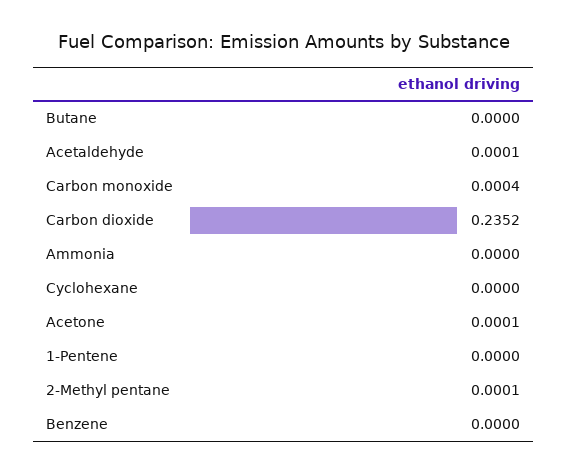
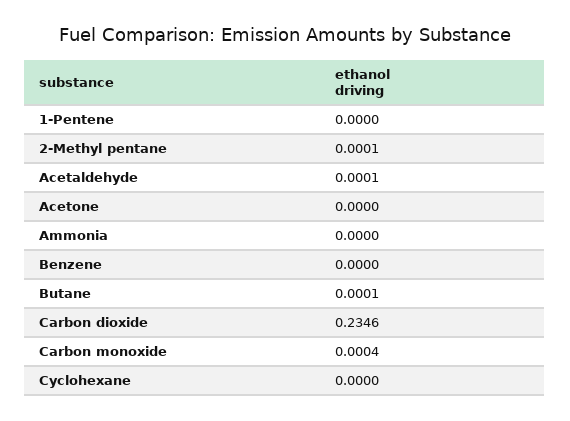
  {
-   "Butane": 0,
+   "Butane": 0.0001,
    "Acetaldehyde": 0.0001,
    "Carbon monoxide": 0.0004,
-   "Carbon dioxide": 0.2352,
+   "Carbon dioxide": 0.2346,
    "Ammonia": 0,
    "Cyclohexane": 0,
-   "Acetone": 0.0001,
+   "Acetone": 0,
    "1-Pentene": 0,
    "2-Methyl pentane": 0.0001,
    "Benzene": 0
  }

